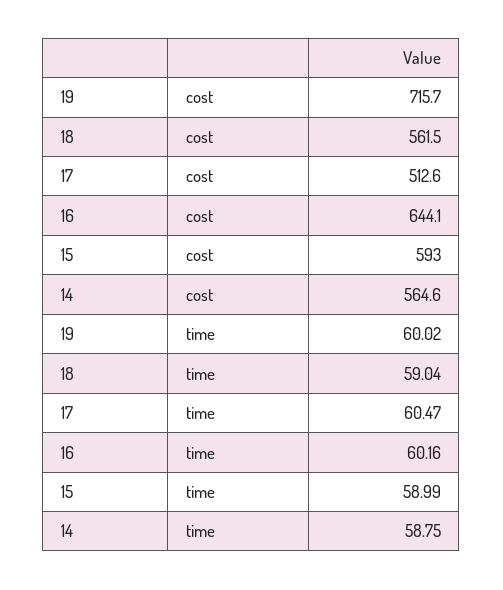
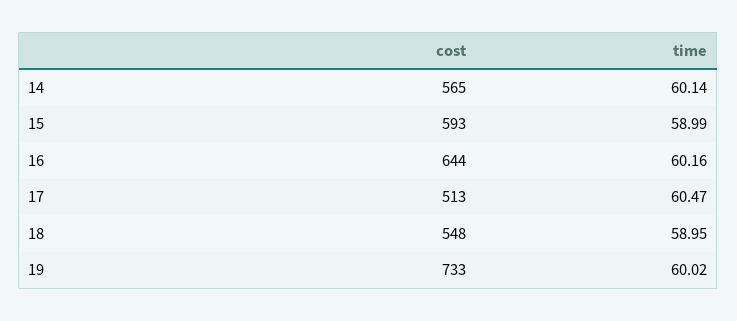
  {
    "19": {
-     "cost": 715.7,
+     "cost": 733,
      "time": 60.02
    },
    "18": {
-     "cost": 561.5,
+     "cost": 548,
-     "time": 59.04
+     "time": 58.95
    },
    "17": {
      "cost": 512.6,
      "time": 60.47
    },
    "16": {
      "cost": 644.1,
      "time": 60.16
    },
    "15": {
      "cost": 593,
      "time": 58.99
    },
    "14": {
      "cost": 564.6,
-     "time": 58.75
+     "time": 60.14
    }
  }

